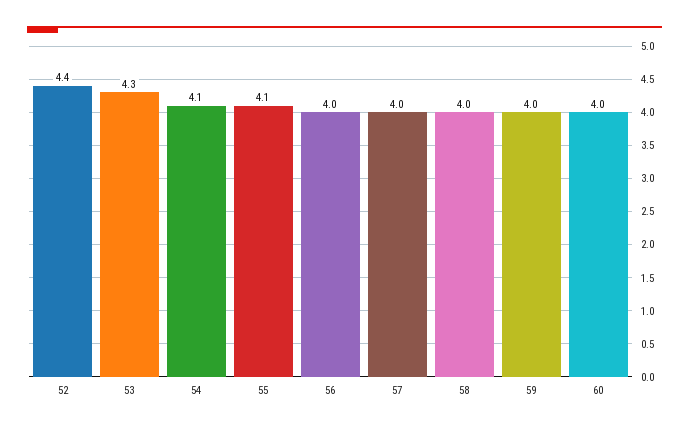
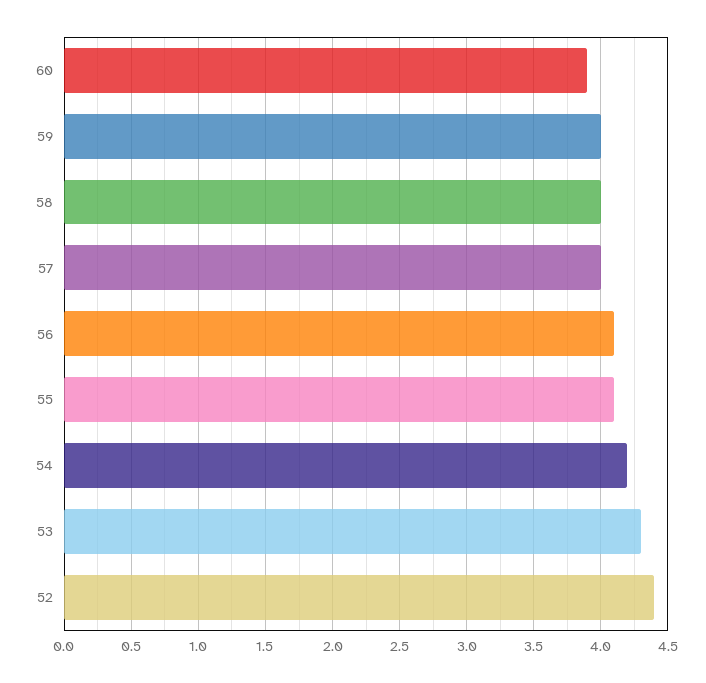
  {
    "52": 4.4,
    "53": 4.3,
-   "54": 4.1,
+   "54": 4.2,
    "55": 4.1,
-   "56": 4,
+   "56": 4.1,
    "57": 4,
    "58": 4,
    "59": 4,
-   "60": 4
+   "60": 3.9
  }

